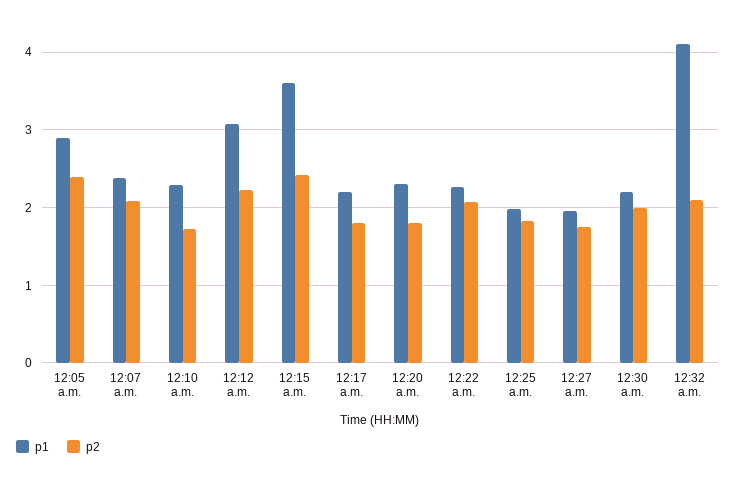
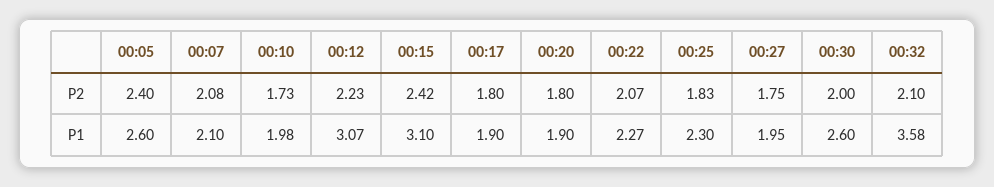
  {
    "p1": {
-     "12:05 a.m.": 2.9,
+     "12:05 a.m.": 2.6,
-     "12:07 a.m.": 2.4,
+     "12:07 a.m.": 2.1,
-     "12:10 a.m.": 2.3,
+     "12:10 a.m.": 1.98,
      "12:12 a.m.": 3.07,
-     "12:15 a.m.": 3.6,
+     "12:15 a.m.": 3.1,
-     "12:17 a.m.": 2.2,
+     "12:17 a.m.": 1.9,
-     "12:20 a.m.": 2.3,
+     "12:20 a.m.": 1.9,
      "12:22 a.m.": 2.27,
-     "12:25 a.m.": 2,
+     "12:25 a.m.": 2.3,
      "12:27 a.m.": 1.95,
-     "12:30 a.m.": 2.2,
+     "12:30 a.m.": 2.6,
-     "12:32 a.m.": 4.1
+     "12:32 a.m.": 3.58
    },
    "p2": {
      "12:05 a.m.": 2.4,
      "12:07 a.m.": 2.08,
      "12:10 a.m.": 1.73,
      "12:12 a.m.": 2.23,
      "12:15 a.m.": 2.42,
      "12:17 a.m.": 1.8,
      "12:20 a.m.": 1.8,
      "12:22 a.m.": 2.07,
      "12:25 a.m.": 1.83,
      "12:27 a.m.": 1.75,
      "12:30 a.m.": 2,
      "12:32 a.m.": 2.1
    }
  }

